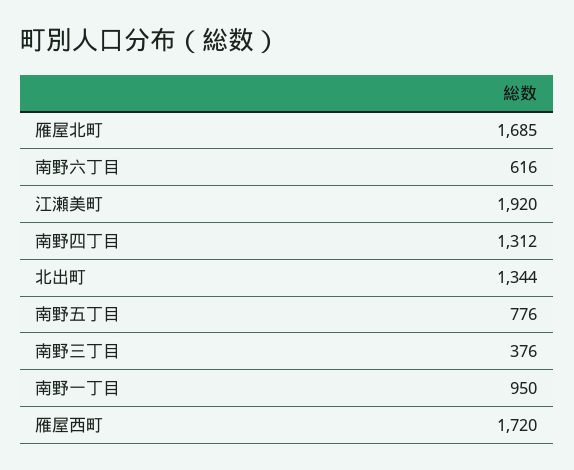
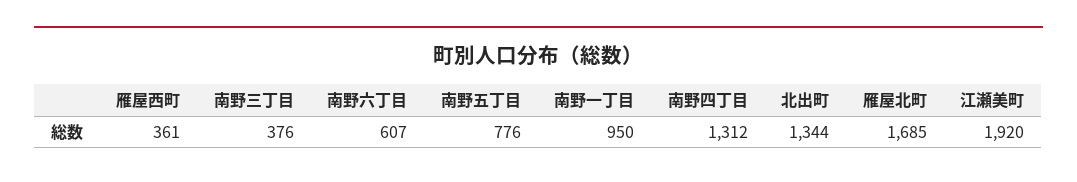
  {
    "雁屋北町": 1685,
-   "南野六丁目": 616,
+   "南野六丁目": 607,
    "江瀬美町": 1920,
    "南野四丁目": 1312,
    "北出町": 1344,
    "南野五丁目": 776,
    "南野三丁目": 376,
    "南野一丁目": 950,
-   "雁屋西町": 1720
+   "雁屋西町": 361
  }

